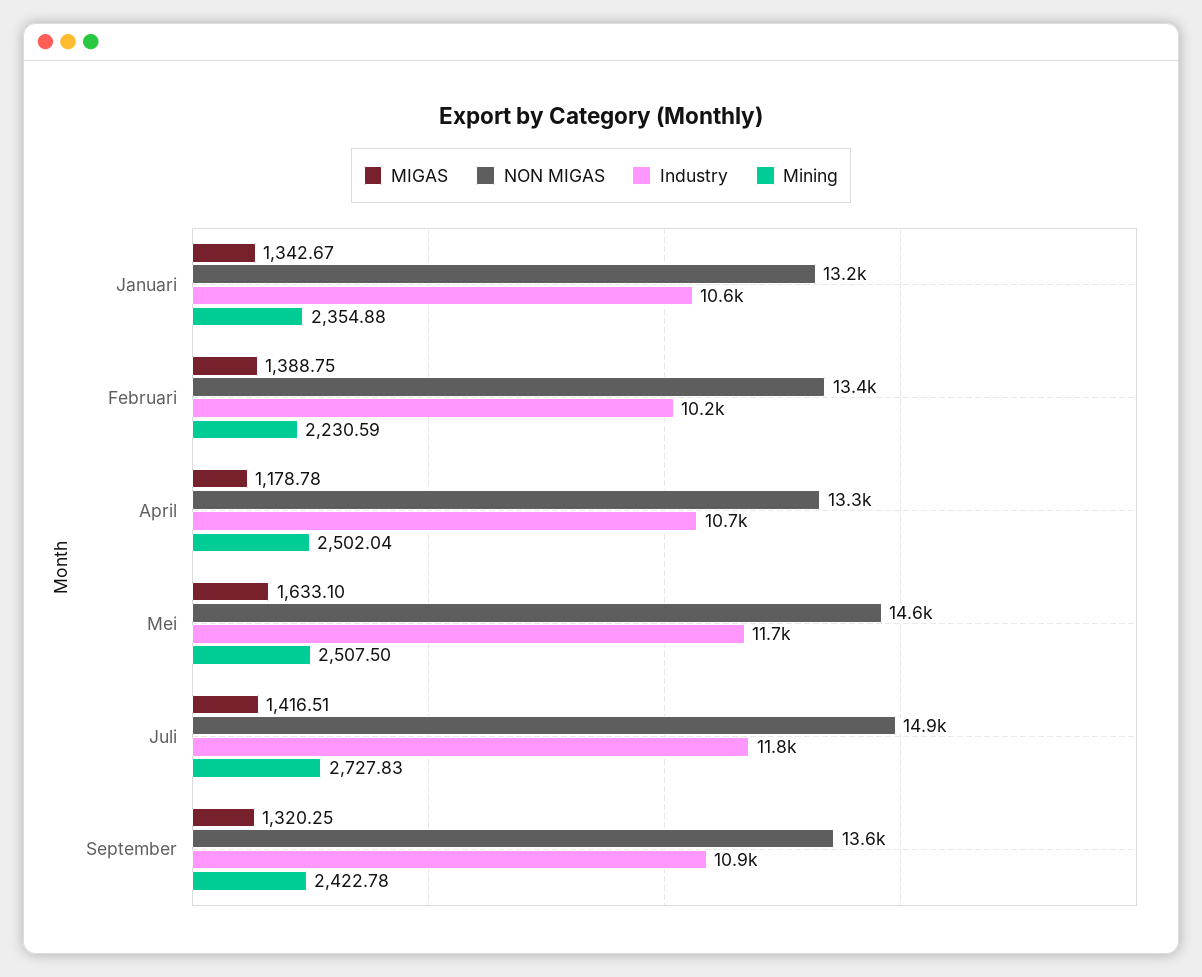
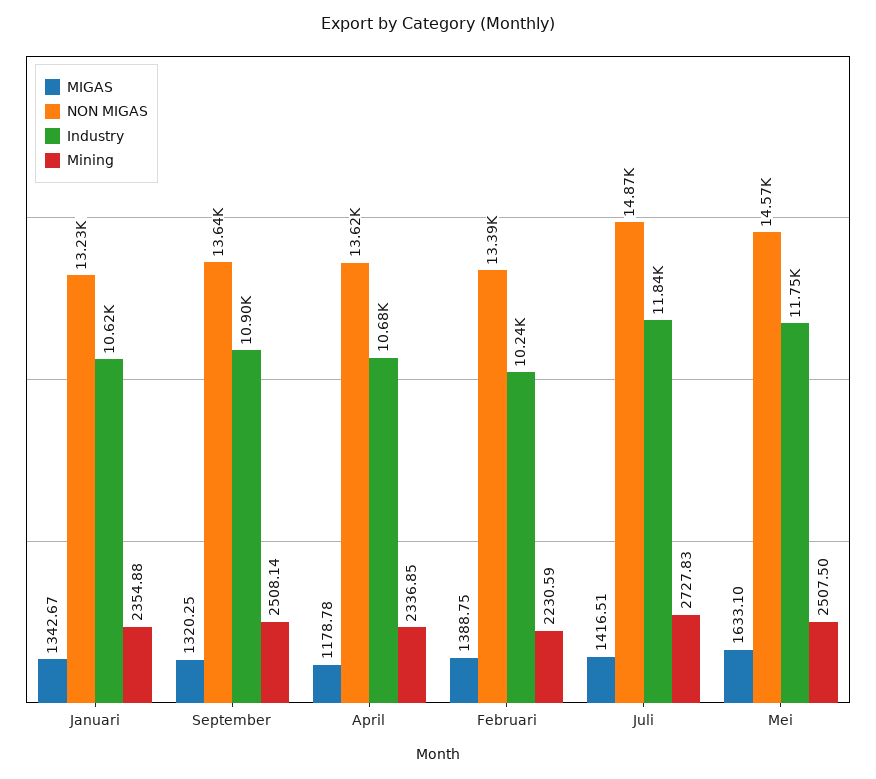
  {
    "MIGAS": {
      "Januari": 1342.67,
      "Februari": 1388.75,
      "April": 1178.78,
      "Mei": 1633.1,
      "Juli": 1416.51,
      "September": 1320.25
    },
    "NON MIGAS": {
      "Januari": 13230,
      "Februari": 13390,
-     "April": 13300,
+     "April": 13620,
      "Mei": 14570,
      "Juli": 14870,
      "September": 13640
    },
    "Industry": {
      "Januari": 10620,
      "Februari": 10240,
      "April": 10680,
      "Mei": 11750,
      "Juli": 11840,
      "September": 10900
    },
    "Mining": {
      "Januari": 2354.88,
      "Februari": 2230.59,
-     "April": 2502.04,
+     "April": 2336.85,
      "Mei": 2507.5,
      "Juli": 2727.83,
-     "September": 2422.78
+     "September": 2508.14
    }
  }

